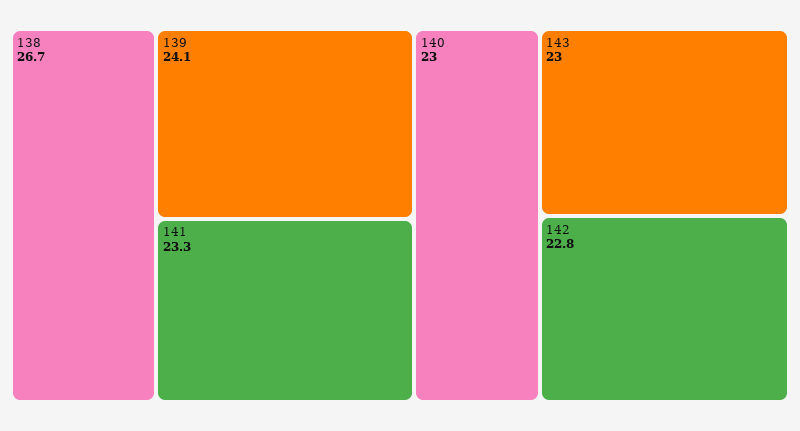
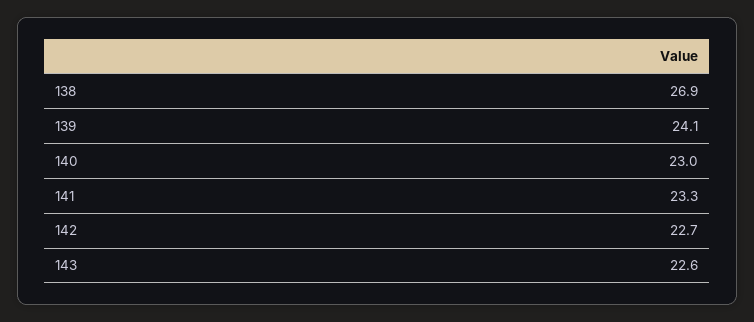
  {
-   "138": 26.7,
+   "138": 26.9,
    "139": 24.1,
    "141": 23.3,
    "140": 23,
-   "143": 23,
+   "143": 22.6,
-   "142": 22.8
+   "142": 22.7
  }

